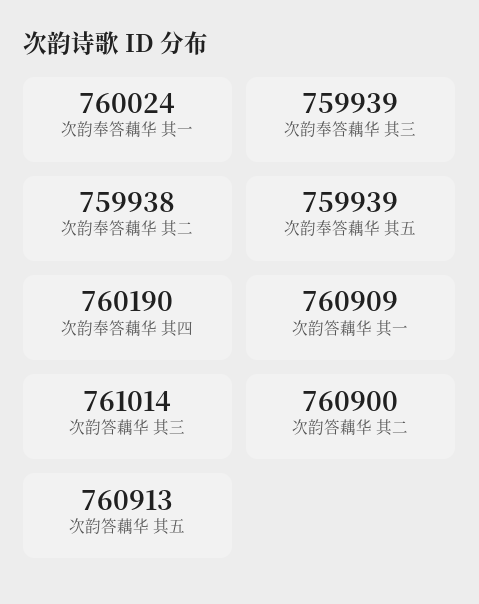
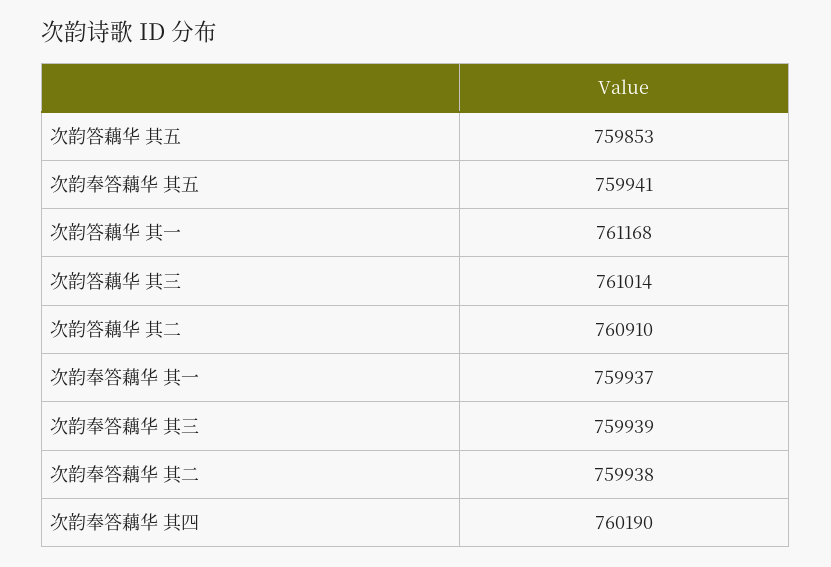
  {
-   "次韵奉答藕华 其一": 760024,
+   "次韵奉答藕华 其一": 759937,
    "次韵奉答藕华 其三": 759939,
    "次韵奉答藕华 其二": 759938,
-   "次韵奉答藕华 其五": 759939,
+   "次韵奉答藕华 其五": 759941,
    "次韵奉答藕华 其四": 760190,
-   "次韵答藕华 其一": 760909,
+   "次韵答藕华 其一": 761168,
    "次韵答藕华 其三": 761014,
-   "次韵答藕华 其二": 760900,
+   "次韵答藕华 其二": 760910,
-   "次韵答藕华 其五": 760913
+   "次韵答藕华 其五": 759853
  }

